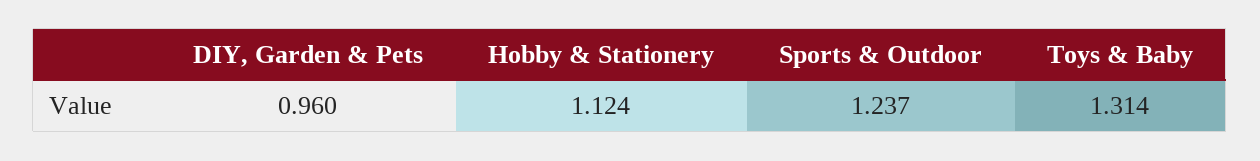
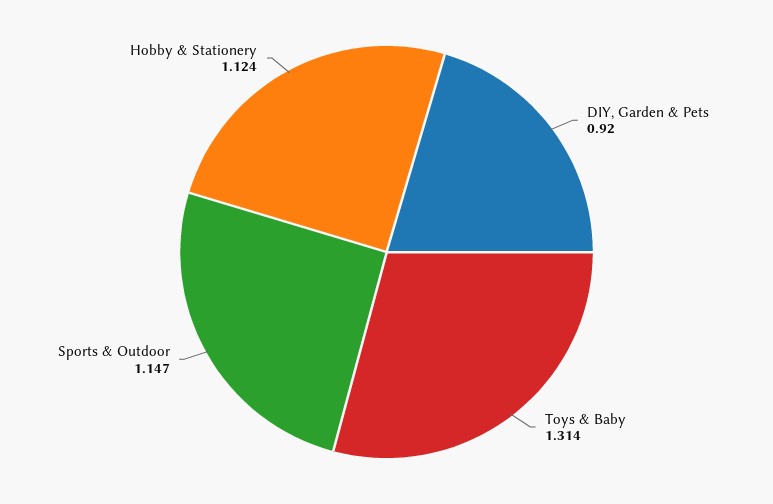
  {
-   "DIY, Garden & Pets": 0.96,
+   "DIY, Garden & Pets": 0.92,
    "Hobby & Stationery": 1.124,
-   "Sports & Outdoor": 1.237,
+   "Sports & Outdoor": 1.147,
    "Toys & Baby": 1.314
  }

